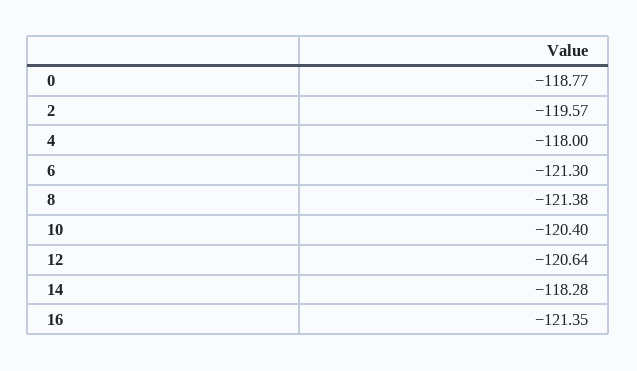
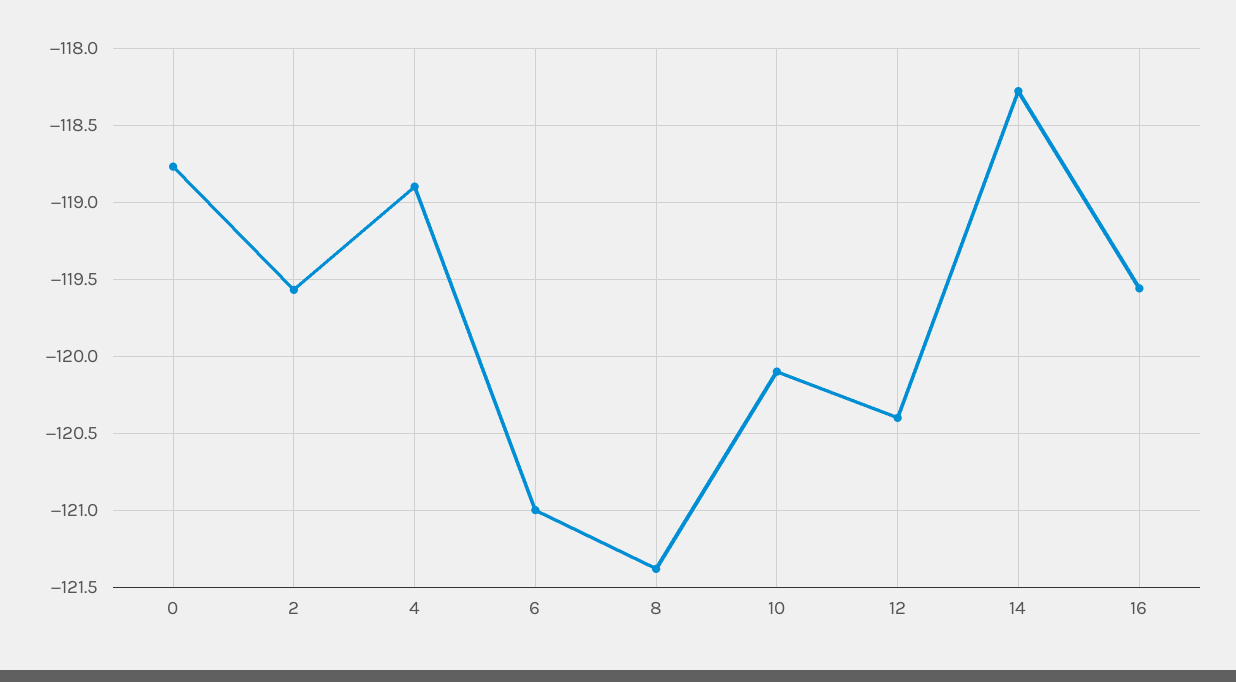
  {
    "0": -118.77,
    "2": -119.57,
-   "4": -118,
+   "4": -118.9,
-   "6": -121.3,
+   "6": -121,
    "8": -121.38,
-   "10": -120.4,
+   "10": -120.1,
-   "12": -120.64,
+   "12": -120.4,
    "14": -118.28,
-   "16": -121.35
+   "16": -119.55
  }

